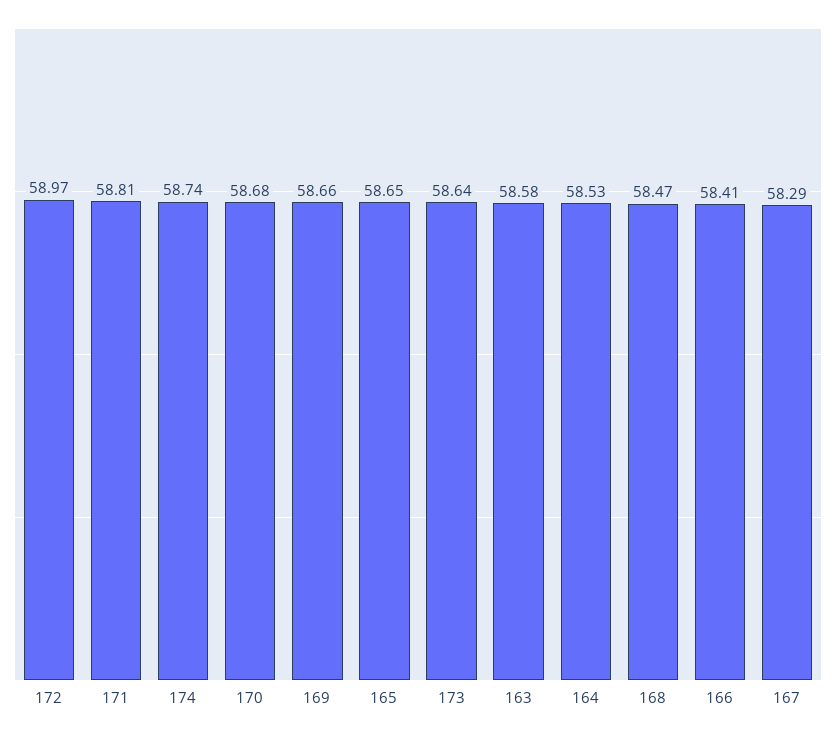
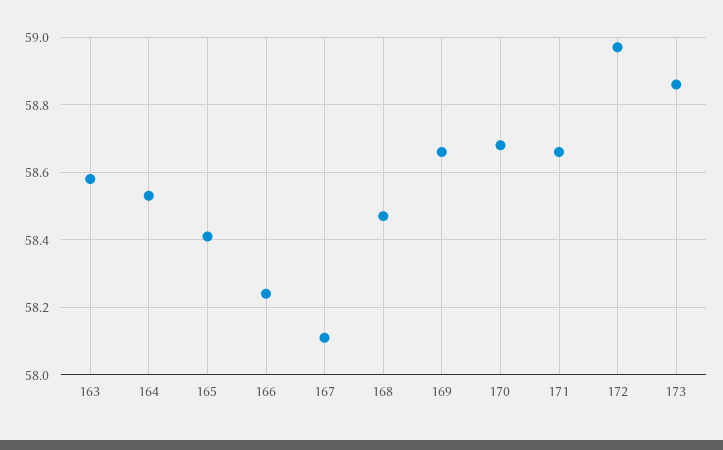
  {
    "172": 58.97,
-   "171": 58.81,
+   "171": 58.65,
-   "174": 58.74,
    "170": 58.68,
    "169": 58.66,
-   "165": 58.65,
+   "165": 58.4,
-   "173": 58.64,
+   "173": 58.85,
    "163": 58.58,
    "164": 58.53,
    "168": 58.47,
-   "166": 58.41,
+   "166": 58.25,
-   "167": 58.29
+   "167": 58.1
  }

